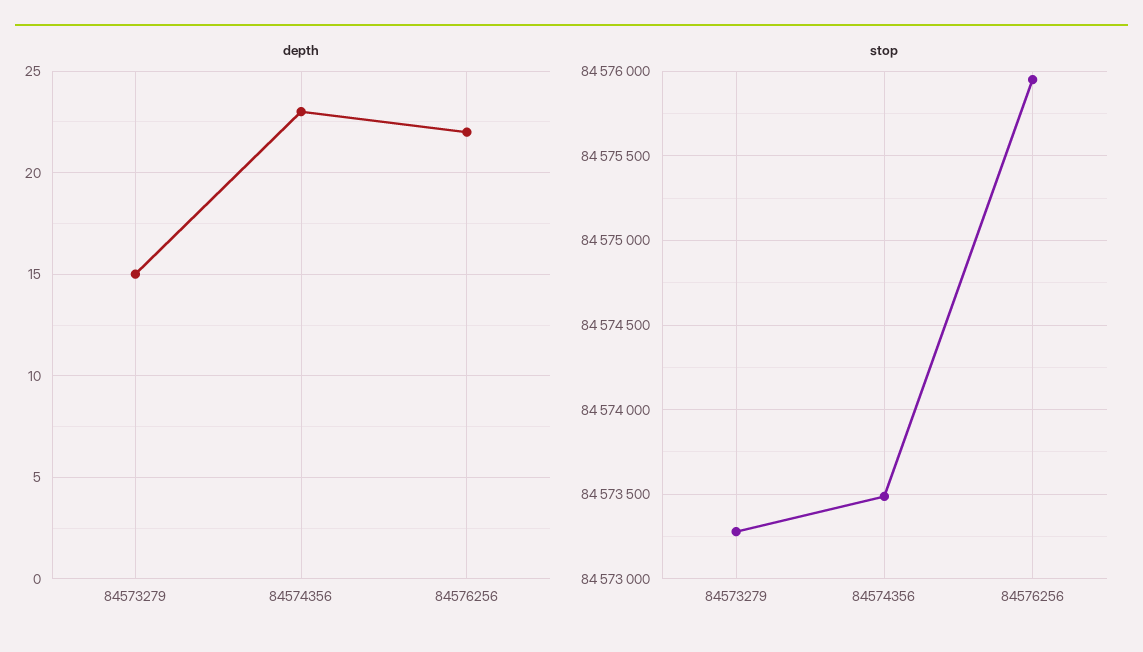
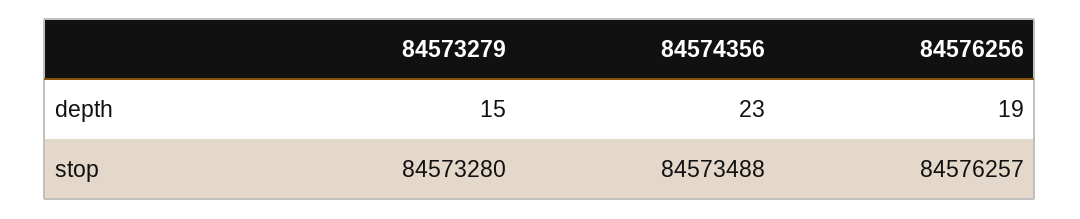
  {
    "depth": {
      "84573279": 15,
      "84574356": 23,
-     "84576256": 22
+     "84576256": 19
    },
    "stop": {
      "84573279": 84573280,
      "84574356": 84573488,
-     "84576256": 84575950
+     "84576256": 84576257
    }
  }

